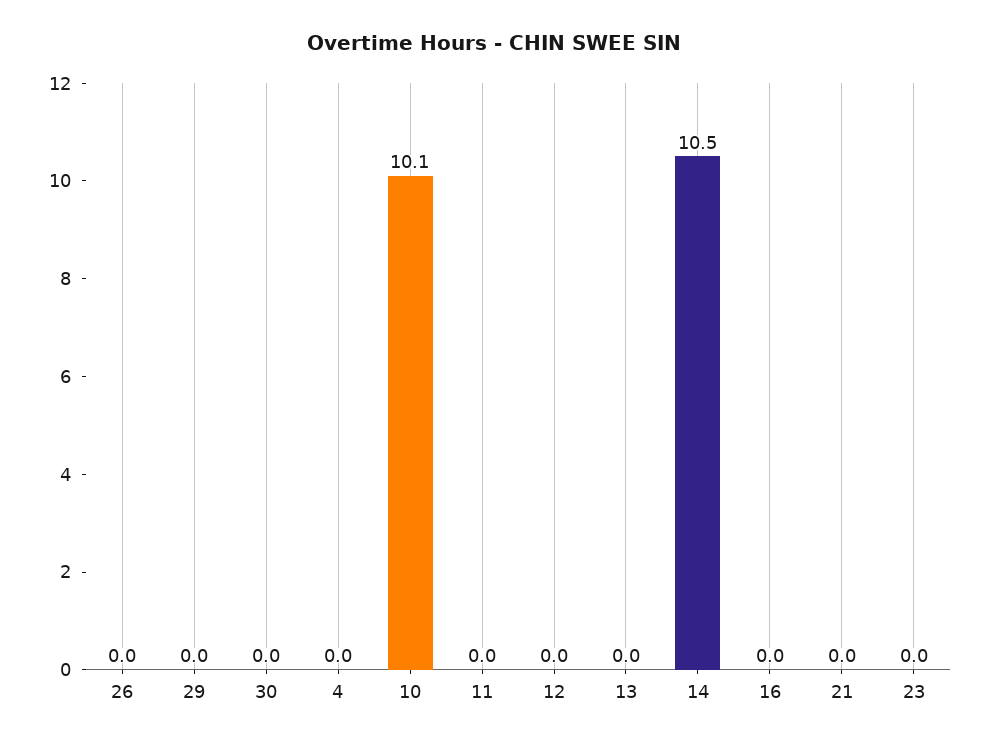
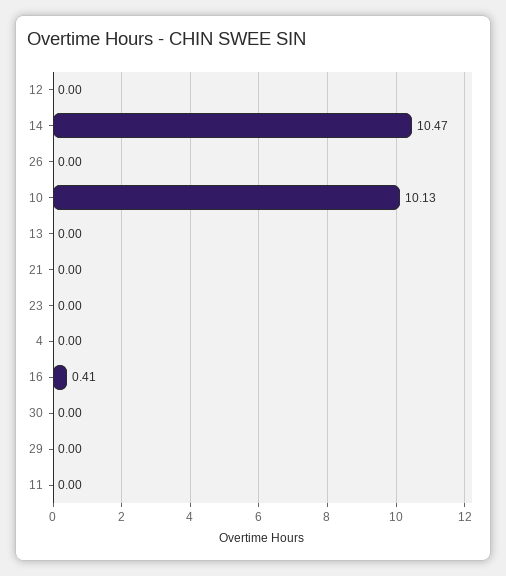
  {
    "26": 0,
    "29": 0,
    "30": 0,
    "4": 0,
    "10": 10.13,
    "11": 0,
    "12": 0,
    "13": 0,
    "14": 10.47,
-   "16": 0,
+   "16": 0.41,
    "21": 0,
    "23": 0
  }

